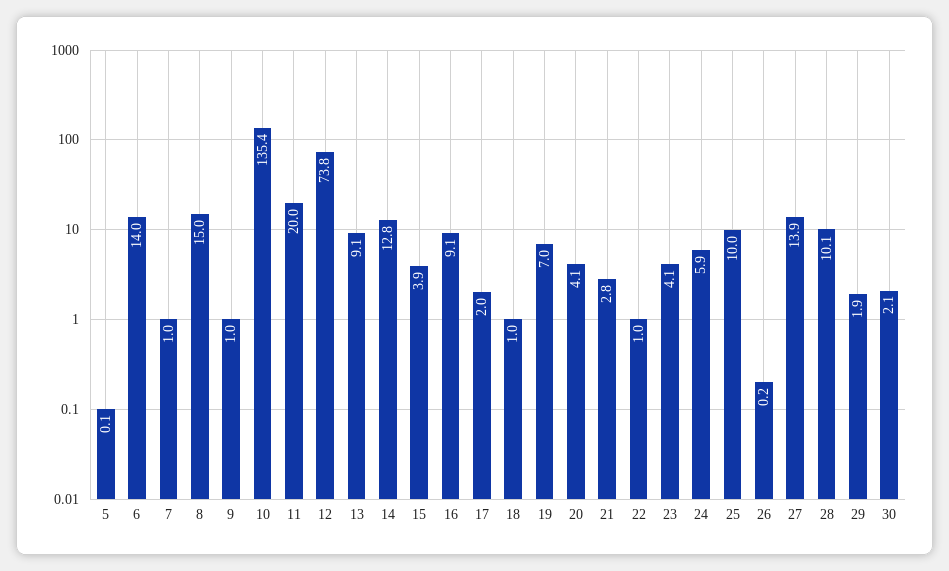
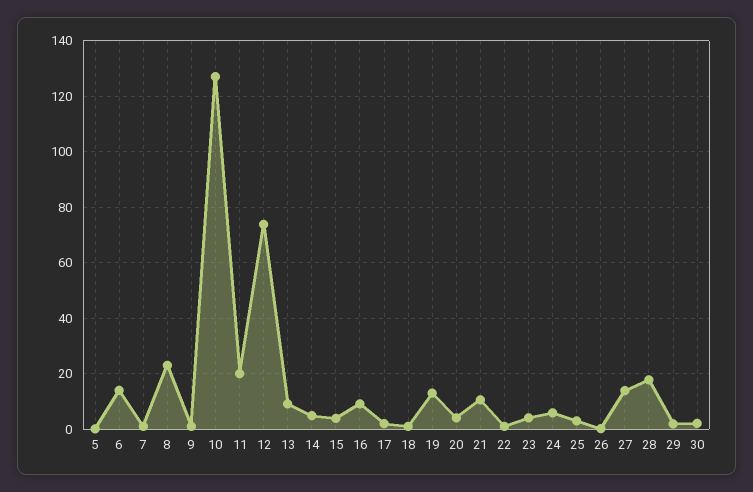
  {
    "5": 0.1,
    "6": 14,
    "7": 1,
-   "8": 15,
+   "8": 22.5,
    "9": 1,
-   "10": 135.4,
+   "10": 127.5,
    "11": 20,
    "12": 73.8,
    "13": 9.1,
-   "14": 12.8,
+   "14": 5,
    "15": 3.9,
    "16": 9.1,
    "17": 2,
    "18": 1,
-   "19": 7,
+   "19": 12.5,
    "20": 4.1,
-   "21": 2.8,
+   "21": 10,
    "22": 1,
    "23": 4.1,
    "24": 5.9,
-   "25": 10,
+   "25": 2.5,
    "26": 0.2,
    "27": 13.9,
-   "28": 10.1,
+   "28": 17.5,
    "29": 1.9,
    "30": 2.1
  }

